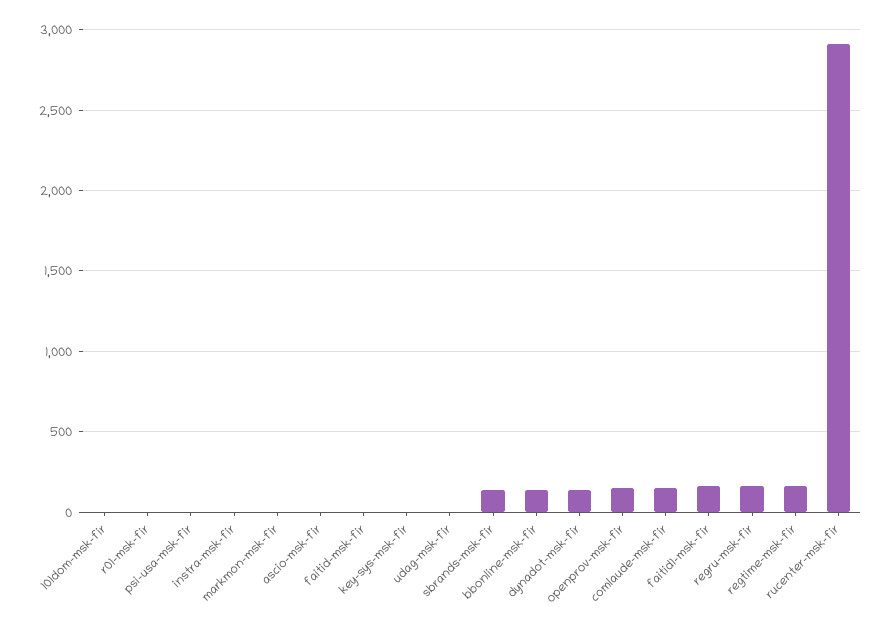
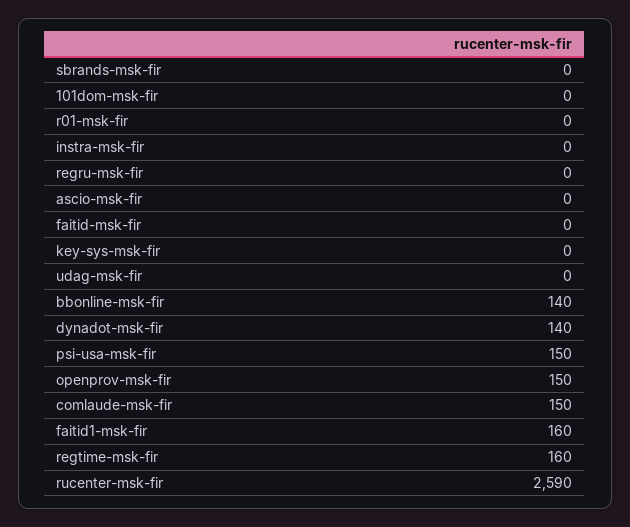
  {
    "101dom-msk-fir": 0,
    "r01-msk-fir": 0,
-   "psi-usa-msk-fir": 0,
+   "psi-usa-msk-fir": 150,
    "instra-msk-fir": 0,
-   "markmon-msk-fir": 0,
    "ascio-msk-fir": 0,
    "faitid-msk-fir": 0,
    "key-sys-msk-fir": 0,
    "udag-msk-fir": 0,
-   "sbrands-msk-fir": 150,
+   "sbrands-msk-fir": 0,
    "bbonline-msk-fir": 140,
    "dynadot-msk-fir": 140,
    "openprov-msk-fir": 150,
    "comlaude-msk-fir": 150,
    "faitid1-msk-fir": 160,
-   "regru-msk-fir": 150,
+   "regru-msk-fir": 0,
    "regtime-msk-fir": 160,
-   "rucenter-msk-fir": 2900
+   "rucenter-msk-fir": 2590
  }

